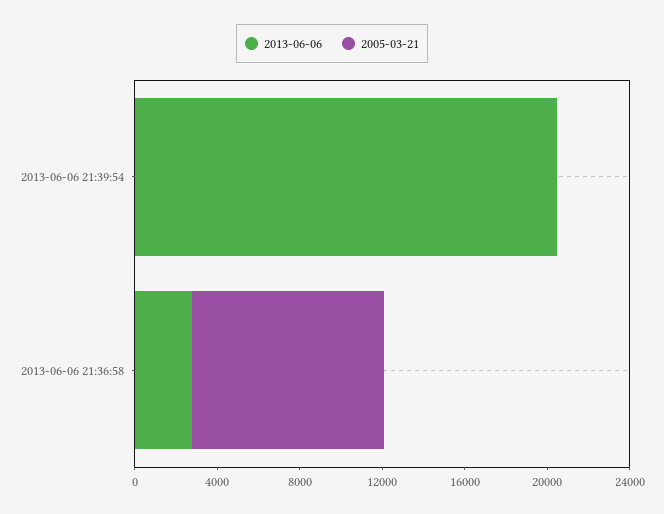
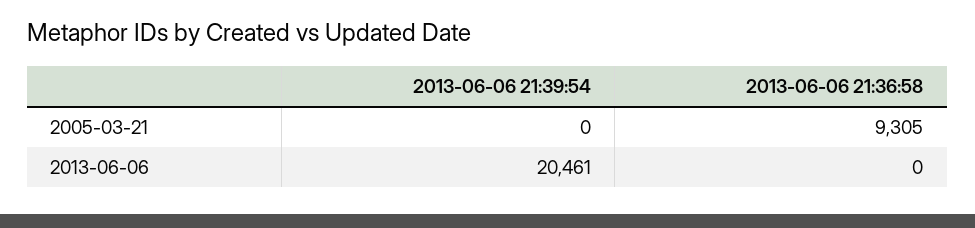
  {
    "2013-06-06": {
      "2013-06-06 21:39:54": 20461,
-     "2013-06-06 21:36:58": 3000
+     "2013-06-06 21:36:58": 0
    },
    "2005-03-21": {
      "2013-06-06 21:39:54": 0,
      "2013-06-06 21:36:58": 9305
    }
  }

